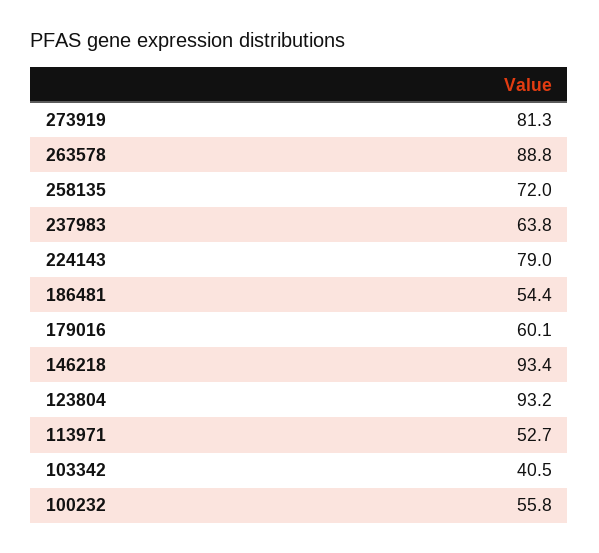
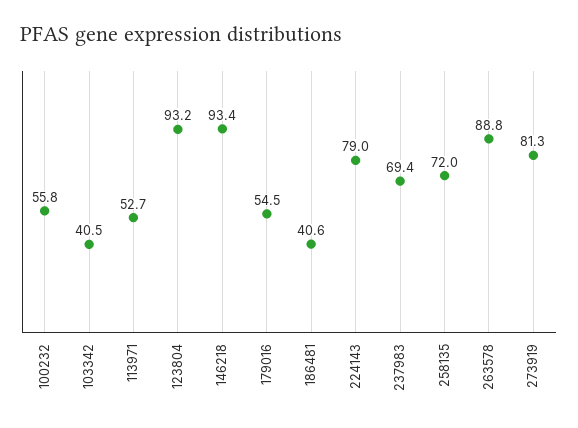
  {
    "273919": 81.3,
    "263578": 88.8,
    "258135": 72,
-   "237983": 63.8,
+   "237983": 69.4,
    "224143": 79,
-   "186481": 54.4,
+   "186481": 40.6,
-   "179016": 60.1,
+   "179016": 54.5,
    "146218": 93.4,
    "123804": 93.2,
    "113971": 52.7,
    "103342": 40.5,
    "100232": 55.8
  }

